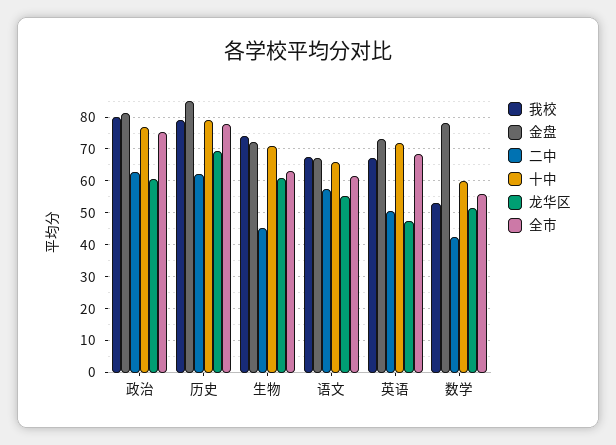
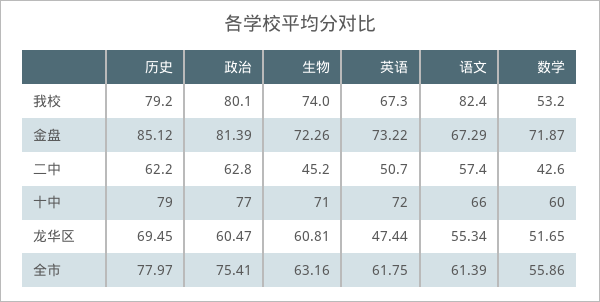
  {
    "我校": {
      "政治": 80.1,
      "历史": 79.2,
      "生物": 74,
-     "语文": 68,
+     "语文": 82.4,
      "英语": 67.3,
      "数学": 53.2
    },
    "金盘": {
      "政治": 81.39,
      "历史": 85.12,
      "生物": 72.26,
      "语文": 67.29,
      "英语": 73.22,
-     "数学": 78
+     "数学": 71.87
    },
    "二中": {
      "政治": 62.8,
      "历史": 62.2,
      "生物": 45.2,
      "语文": 57.4,
      "英语": 50.7,
      "数学": 42.6
    },
    "十中": {
      "政治": 77,
      "历史": 79,
      "生物": 71,
      "语文": 66,
      "英语": 72,
      "数学": 60
    },
    "龙华区": {
      "政治": 60.47,
      "历史": 69.45,
      "生物": 60.81,
      "语文": 55.34,
      "英语": 47.44,
      "数学": 51.65
    },
    "全市": {
      "政治": 75.41,
      "历史": 77.97,
      "生物": 63.16,
      "语文": 61.39,
-     "英语": 68,
+     "英语": 61.75,
      "数学": 55.86
    }
  }

